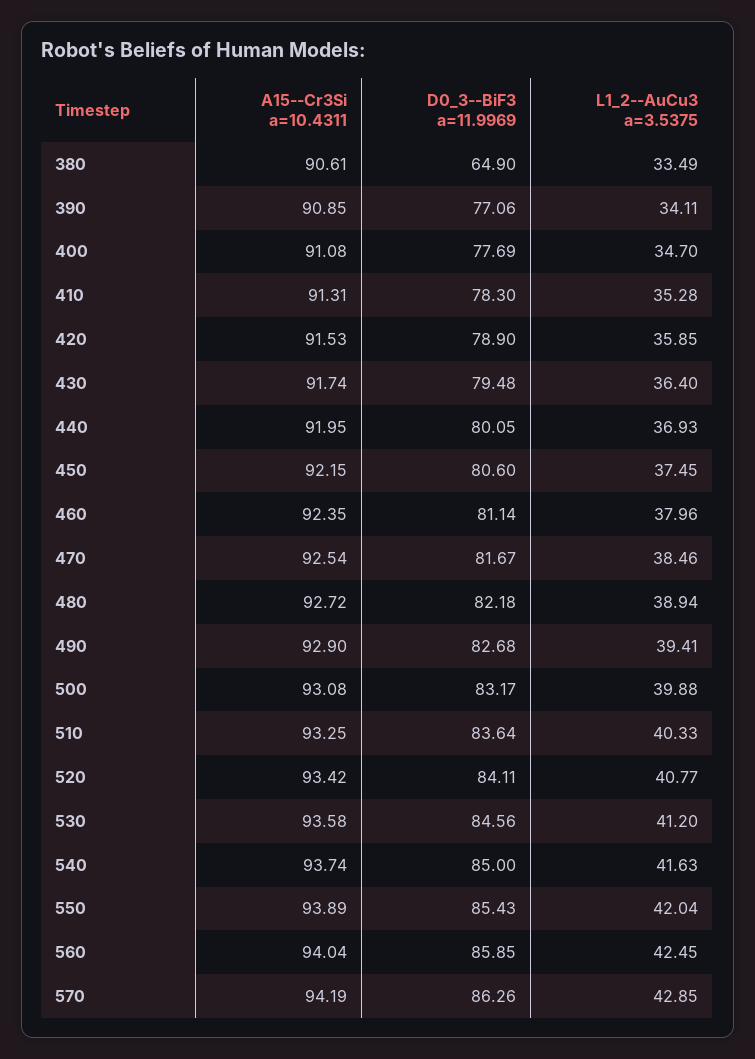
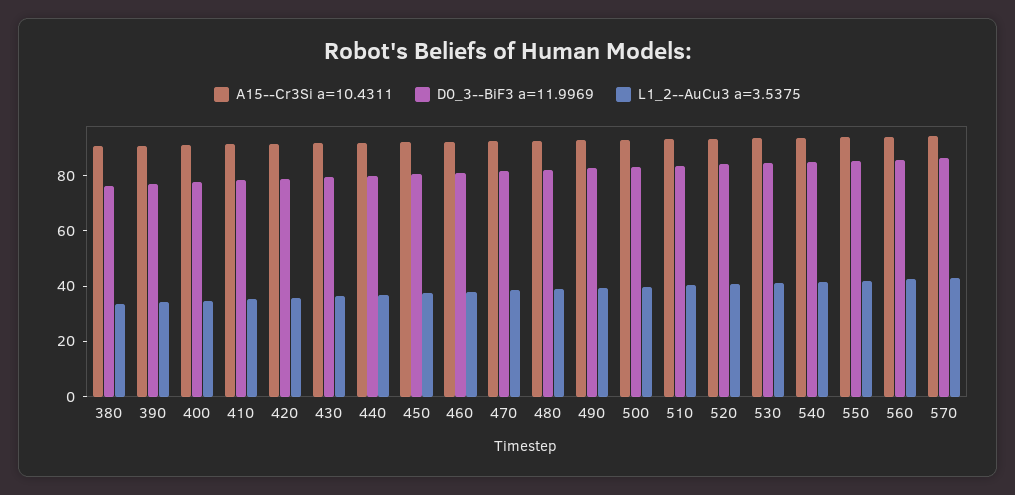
  {
    "A15--Cr3Si a=10.4311": {
      "380": 90.61,
      "390": 90.85,
      "400": 91.08,
      "410": 91.31,
      "420": 91.53,
      "430": 91.74,
      "440": 91.95,
      "450": 92.15,
      "460": 92.35,
      "470": 92.54,
      "480": 92.72,
      "490": 92.9,
      "500": 93.08,
      "510": 93.25,
      "520": 93.42,
      "530": 93.58,
      "540": 93.74,
      "550": 93.89,
      "560": 94.04,
      "570": 94.19
    },
    "D0_3--BiF3 a=11.9969": {
-     "380": 64.9,
+     "380": 75,
      "390": 77.06,
      "400": 77.69,
      "410": 78.3,
      "420": 78.9,
      "430": 79.48,
      "440": 80.05,
      "450": 80.6,
      "460": 81.14,
      "470": 81.67,
      "480": 82.18,
      "490": 82.68,
      "500": 83.17,
      "510": 83.64,
      "520": 84.11,
      "530": 84.56,
      "540": 85,
      "550": 85.43,
      "560": 85.85,
      "570": 86.26
    },
    "L1_2--AuCu3 a=3.5375": {
      "380": 33.49,
      "390": 34.11,
      "400": 34.7,
      "410": 35.28,
      "420": 35.85,
      "430": 36.4,
      "440": 36.93,
      "450": 37.45,
      "460": 37.96,
      "470": 38.46,
      "480": 38.94,
      "490": 39.41,
      "500": 39.88,
      "510": 40.33,
      "520": 40.77,
      "530": 41.2,
      "540": 41.63,
      "550": 42.04,
      "560": 42.45,
      "570": 42.85
    }
  }

